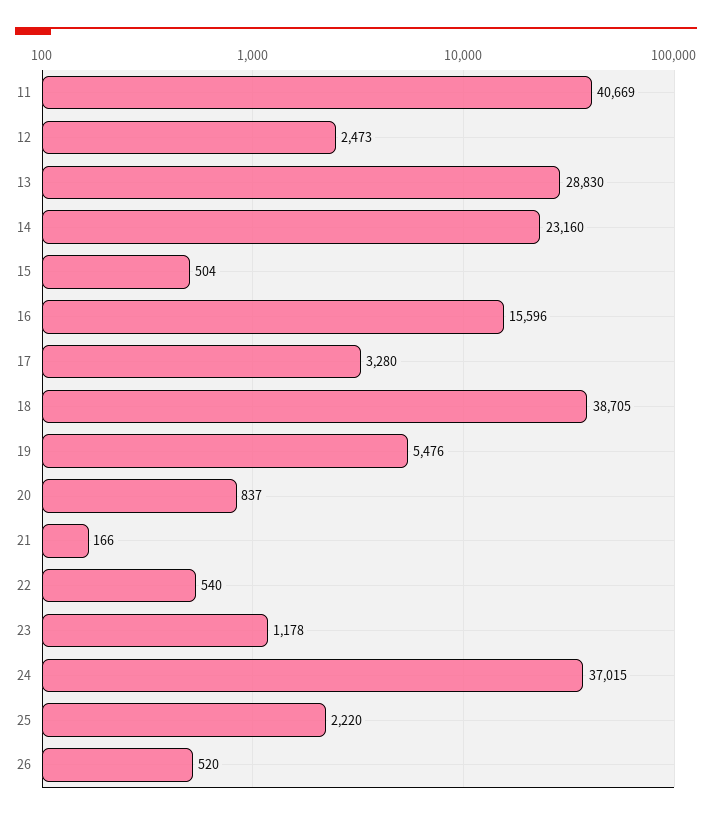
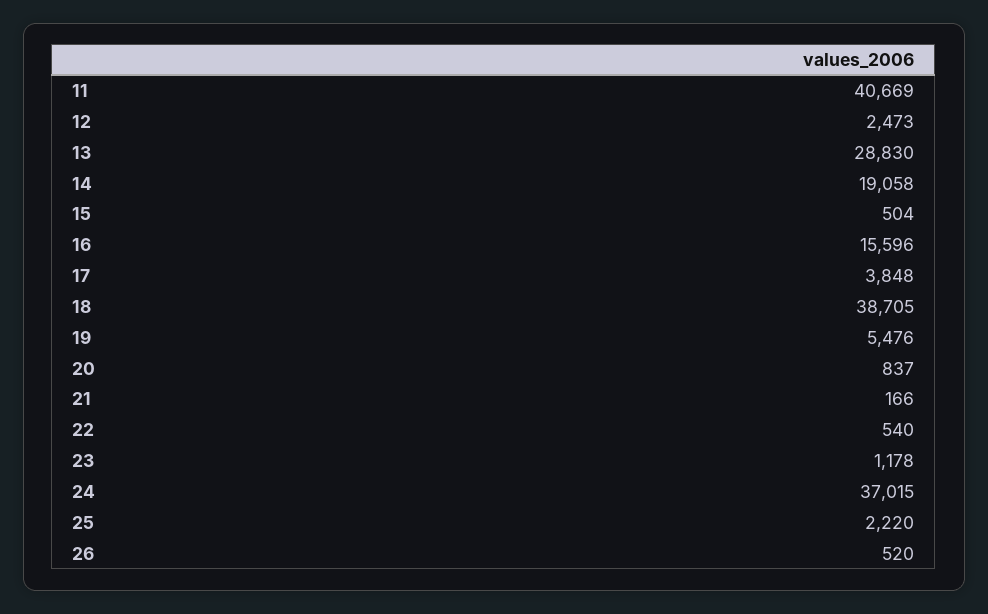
  {
    "11": 40669,
    "12": 2473,
    "13": 28830,
-   "14": 23160,
+   "14": 19058,
    "15": 504,
    "16": 15596,
-   "17": 3280,
+   "17": 3848,
    "18": 38705,
    "19": 5476,
    "20": 837,
    "21": 166,
    "22": 540,
    "23": 1178,
    "24": 37015,
    "25": 2220,
    "26": 520
  }

